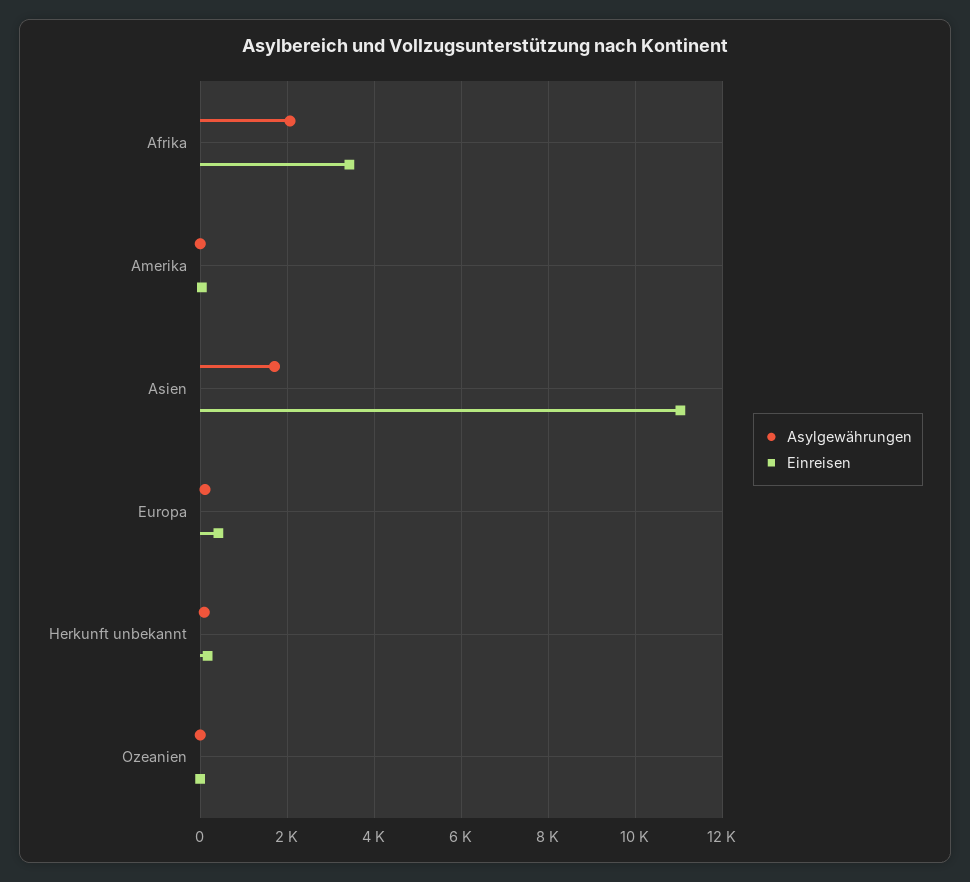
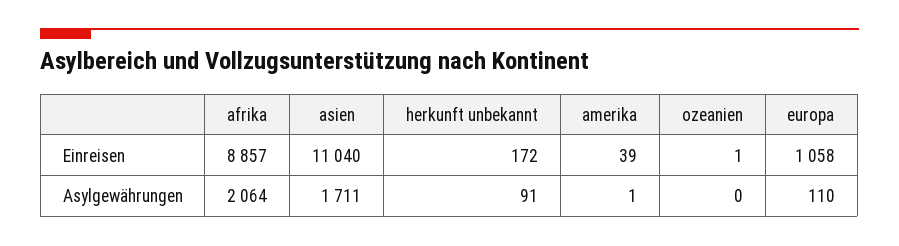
  {
    "Asylgewährungen": {
      "Afrika": 2064,
      "Amerika": 1,
      "Asien": 1711,
      "Europa": 110,
      "Herkunft unbekannt": 91,
      "Ozeanien": 0
    },
    "Einreisen": {
-     "Afrika": 3400,
+     "Afrika": 8857,
      "Amerika": 39,
      "Asien": 11040,
-     "Europa": 400,
+     "Europa": 1058,
      "Herkunft unbekannt": 172,
      "Ozeanien": 1
    }
  }

